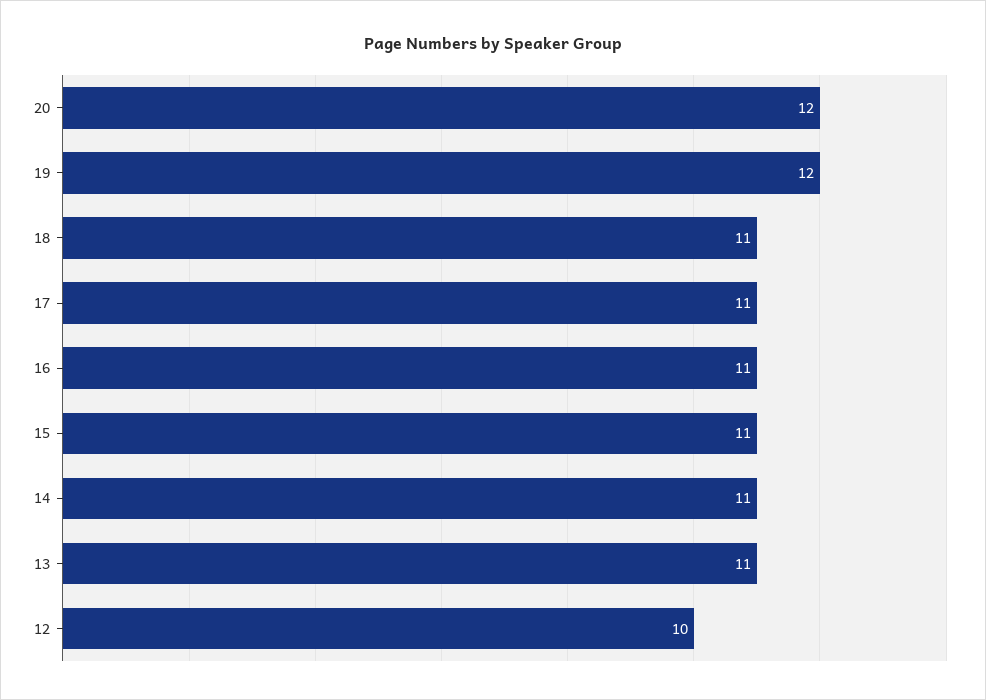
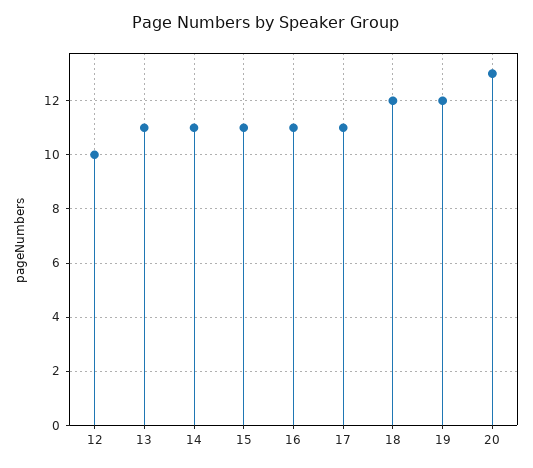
  {
-   "20": 12,
+   "20": 13,
    "19": 12,
-   "18": 11,
+   "18": 12,
    "17": 11,
    "16": 11,
    "15": 11,
    "14": 11,
    "13": 11,
    "12": 10
  }

